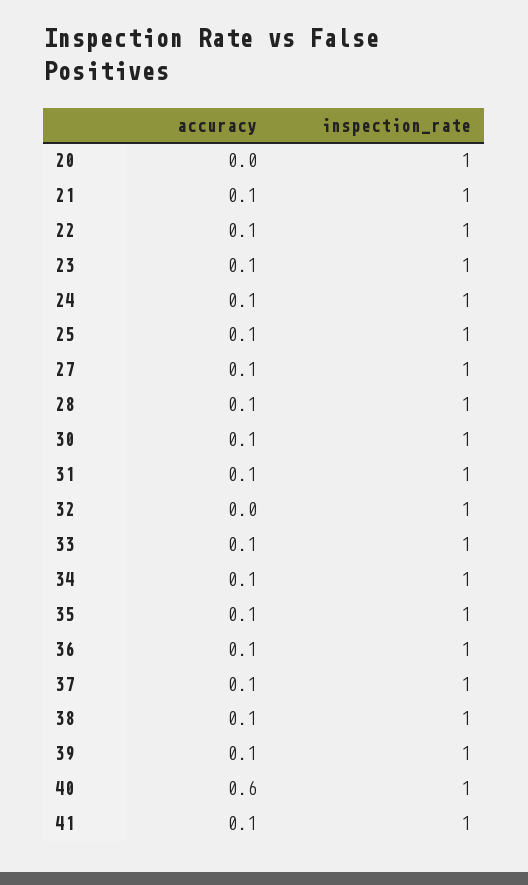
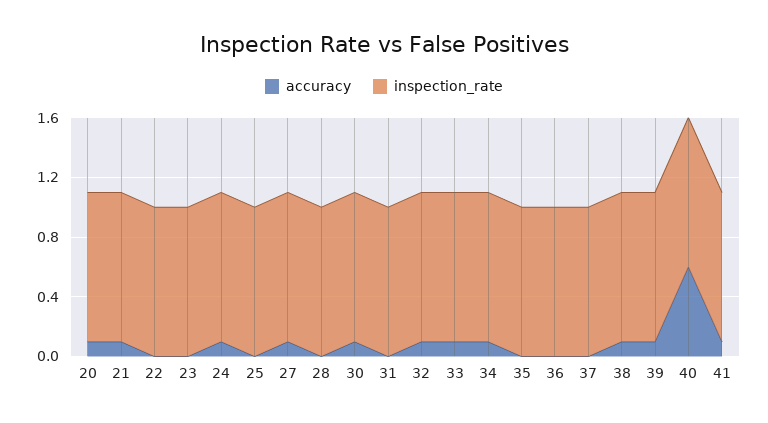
  {
    "accuracy": {
-     "20": 0,
+     "20": 0.1,
      "21": 0.1,
-     "22": 0.1,
+     "22": 0,
-     "23": 0.1,
+     "23": 0,
      "24": 0.1,
-     "25": 0.1,
+     "25": 0,
      "27": 0.1,
-     "28": 0.1,
+     "28": 0,
      "30": 0.1,
-     "31": 0.1,
+     "31": 0,
-     "32": 0,
+     "32": 0.1,
      "33": 0.1,
      "34": 0.1,
-     "35": 0.1,
+     "35": 0,
-     "36": 0.1,
+     "36": 0,
-     "37": 0.1,
+     "37": 0,
      "38": 0.1,
      "39": 0.1,
      "40": 0.6,
      "41": 0.1
    },
    "inspection_rate": {
      "20": 1,
      "21": 1,
      "22": 1,
      "23": 1,
      "24": 1,
      "25": 1,
      "27": 1,
      "28": 1,
      "30": 1,
      "31": 1,
      "32": 1,
      "33": 1,
      "34": 1,
      "35": 1,
      "36": 1,
      "37": 1,
      "38": 1,
      "39": 1,
      "40": 1,
      "41": 1
    }
  }

